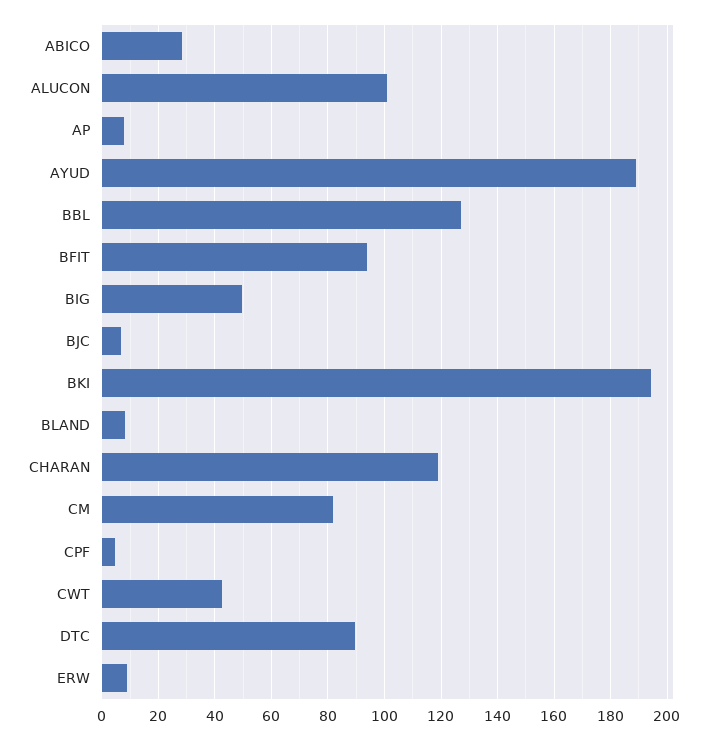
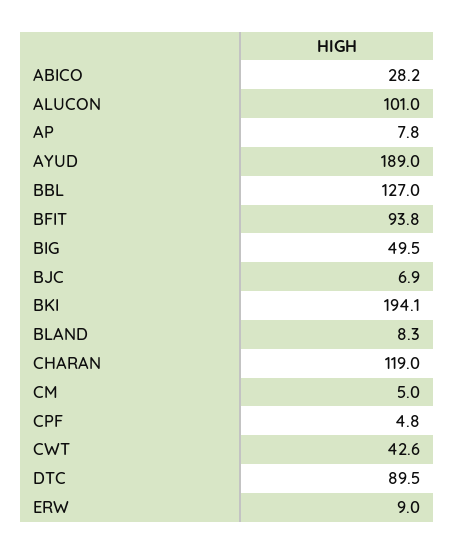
  {
    "ABICO": 28.2,
    "ALUCON": 101,
    "AP": 7.8,
    "AYUD": 189,
    "BBL": 127,
    "BFIT": 93.8,
    "BIG": 49.5,
    "BJC": 6.9,
    "BKI": 194.1,
    "BLAND": 8.3,
    "CHARAN": 119,
-   "CM": 82.5,
+   "CM": 5,
    "CPF": 4.8,
    "CWT": 42.6,
    "DTC": 89.5,
    "ERW": 9
  }

